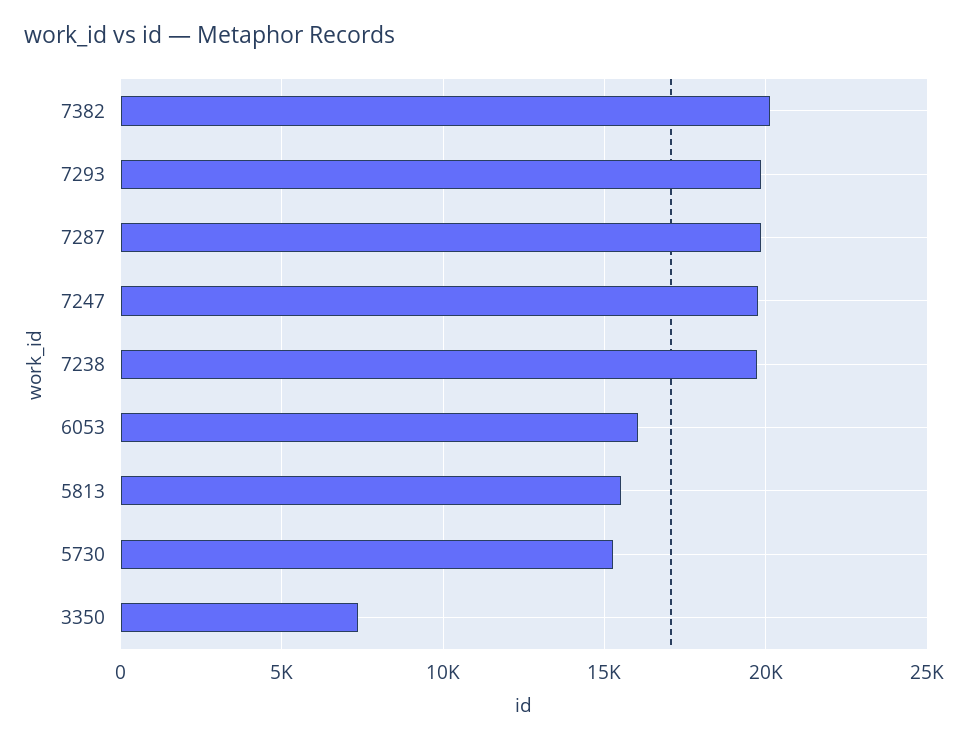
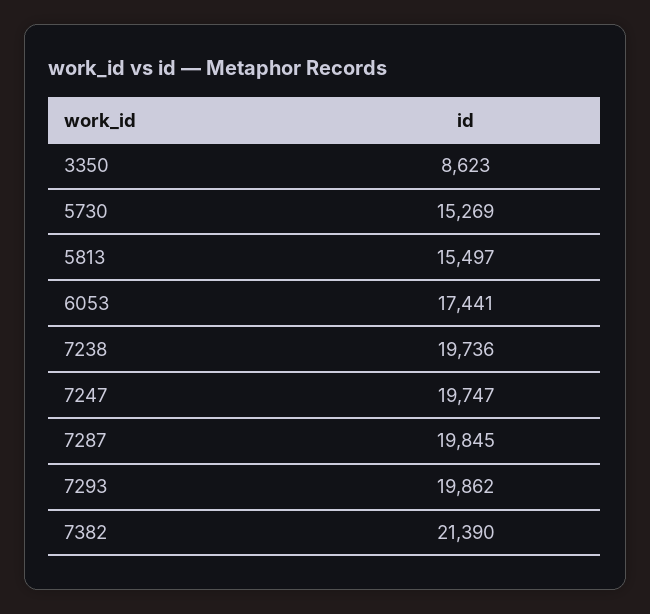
  {
-   "7382": 20000,
+   "7382": 21390,
    "7293": 19862,
    "7287": 19845,
    "7247": 19747,
    "7238": 19736,
-   "6053": 16000,
+   "6053": 17441,
    "5813": 15497,
    "5730": 15269,
-   "3350": 7500
+   "3350": 8623
  }

